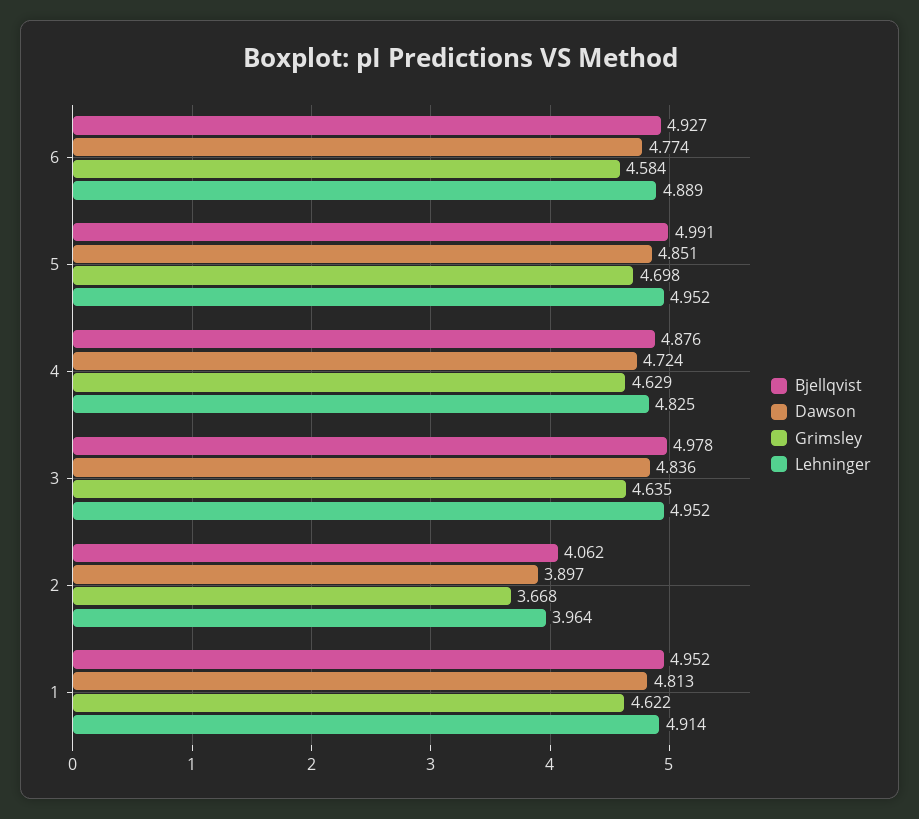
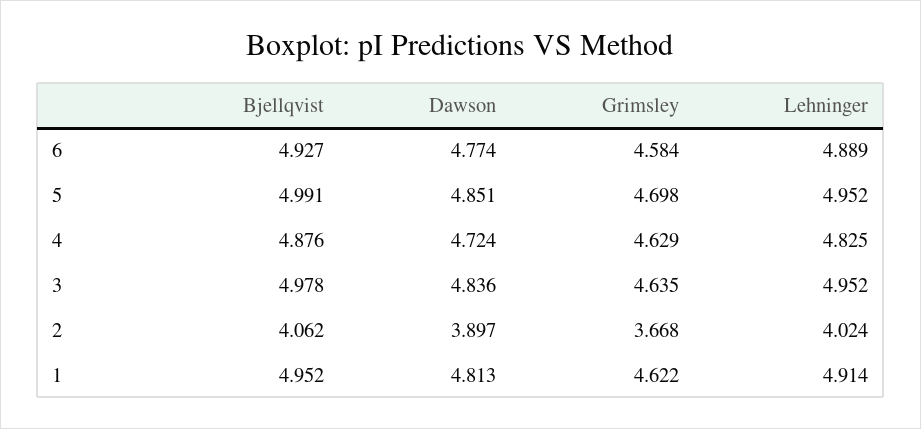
  {
    "Bjellqvist": {
      "6": 4.927,
      "5": 4.991,
      "4": 4.876,
      "3": 4.978,
      "2": 4.062,
      "1": 4.952
    },
    "Dawson": {
      "6": 4.774,
      "5": 4.851,
      "4": 4.724,
      "3": 4.836,
      "2": 3.897,
      "1": 4.813
    },
    "Grimsley": {
      "6": 4.584,
      "5": 4.698,
      "4": 4.629,
      "3": 4.635,
      "2": 3.668,
      "1": 4.622
    },
    "Lehninger": {
      "6": 4.889,
      "5": 4.952,
      "4": 4.825,
      "3": 4.952,
-     "2": 3.964,
+     "2": 4.024,
      "1": 4.914
    }
  }

